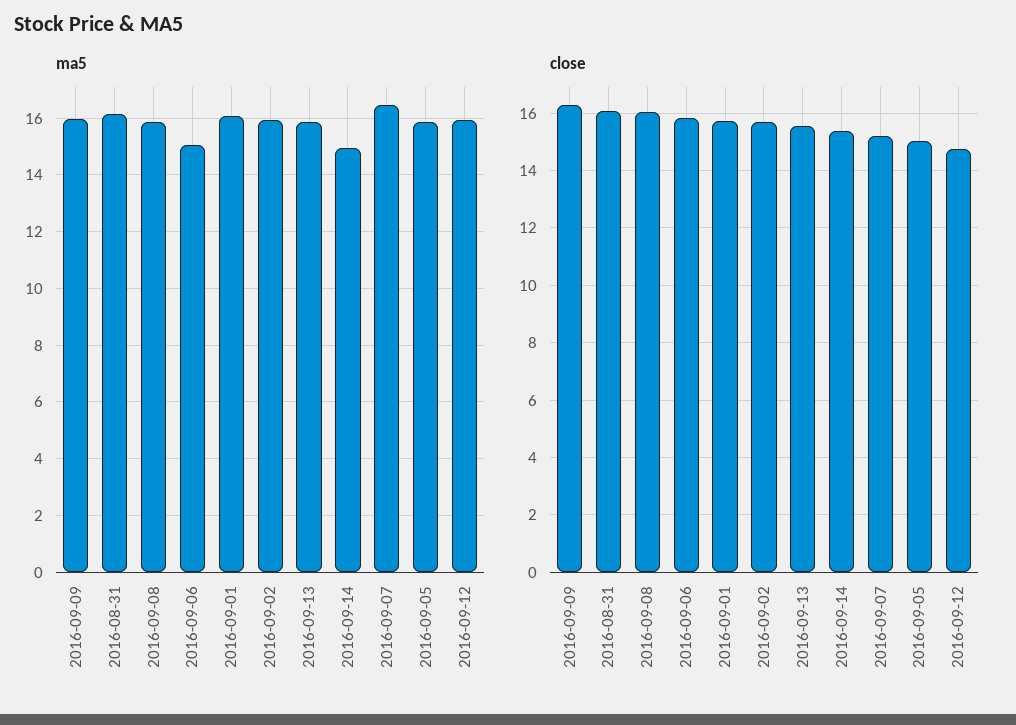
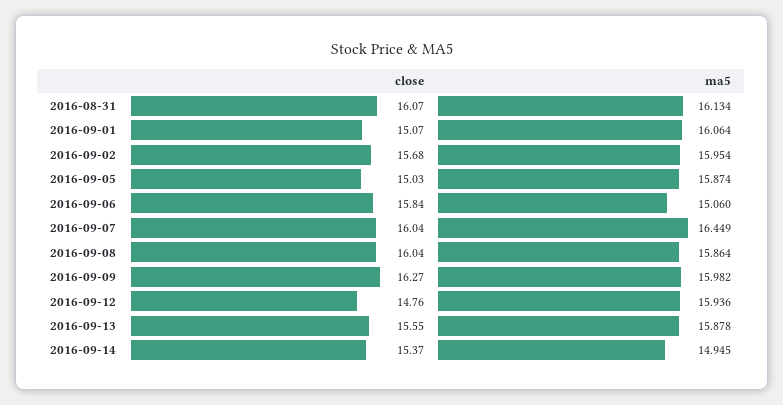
  {
    "ma5": {
      "2016-09-09": 15.982,
      "2016-08-31": 16.134,
      "2016-09-08": 15.864,
      "2016-09-06": 15.06,
      "2016-09-01": 16.064,
      "2016-09-02": 15.954,
      "2016-09-13": 15.878,
      "2016-09-14": 14.945,
      "2016-09-07": 16.449,
      "2016-09-05": 15.874,
      "2016-09-12": 15.936
    },
    "close": {
      "2016-09-09": 16.27,
      "2016-08-31": 16.07,
      "2016-09-08": 16.04,
      "2016-09-06": 15.84,
-     "2016-09-01": 15.75,
+     "2016-09-01": 15.07,
      "2016-09-02": 15.68,
      "2016-09-13": 15.55,
      "2016-09-14": 15.37,
-     "2016-09-07": 15.25,
+     "2016-09-07": 16.04,
      "2016-09-05": 15.03,
      "2016-09-12": 14.76
    }
  }

